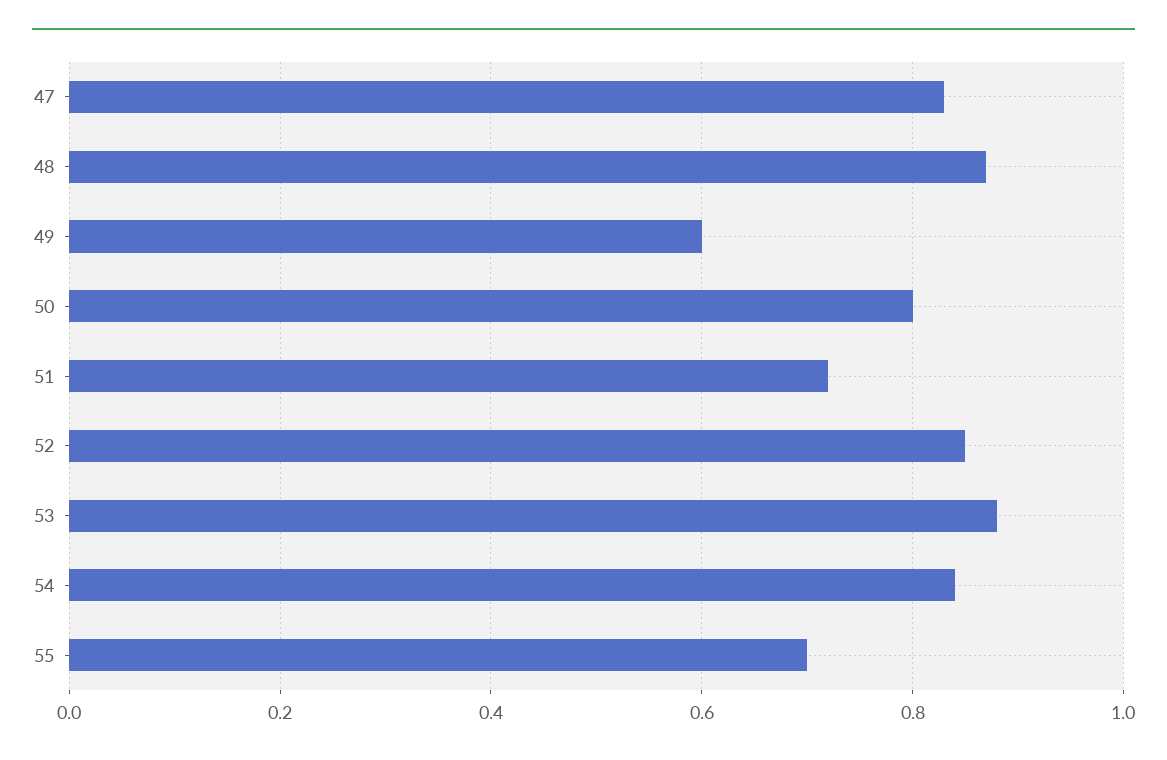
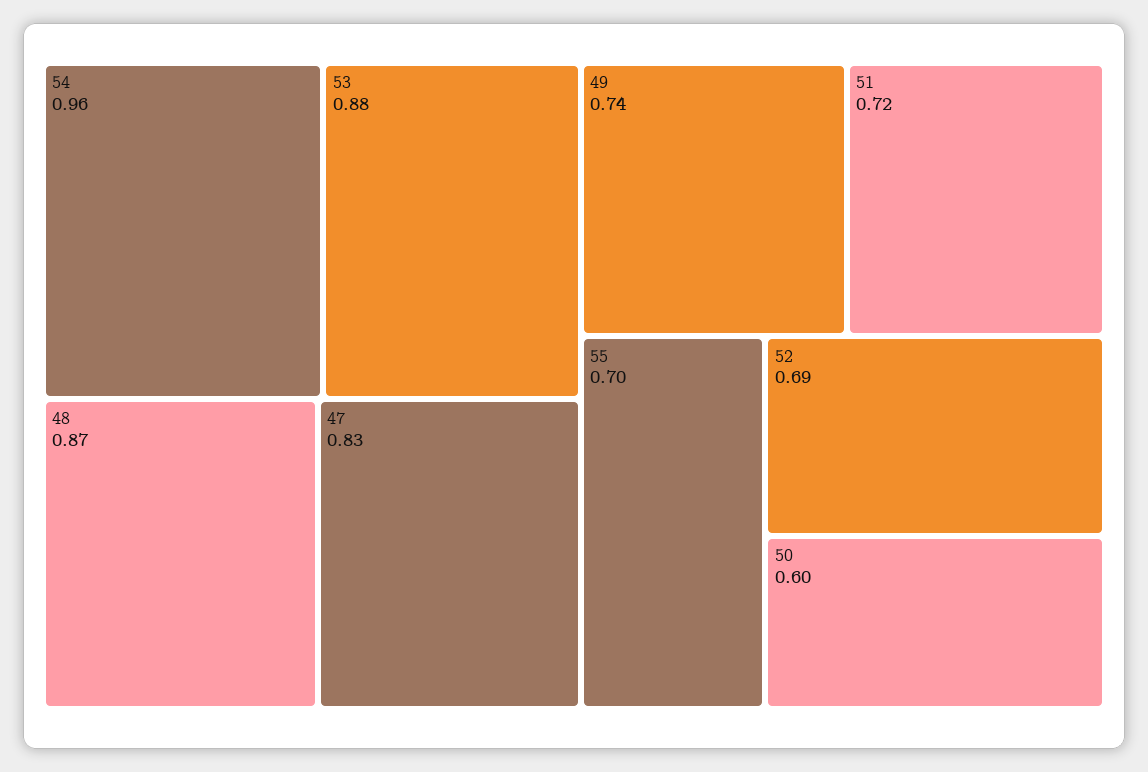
  {
    "47": 0.83,
    "48": 0.87,
-   "49": 0.6,
+   "49": 0.74,
-   "50": 0.8,
+   "50": 0.6,
    "51": 0.72,
-   "52": 0.85,
+   "52": 0.69,
    "53": 0.88,
-   "54": 0.85,
+   "54": 0.96,
    "55": 0.7
  }

